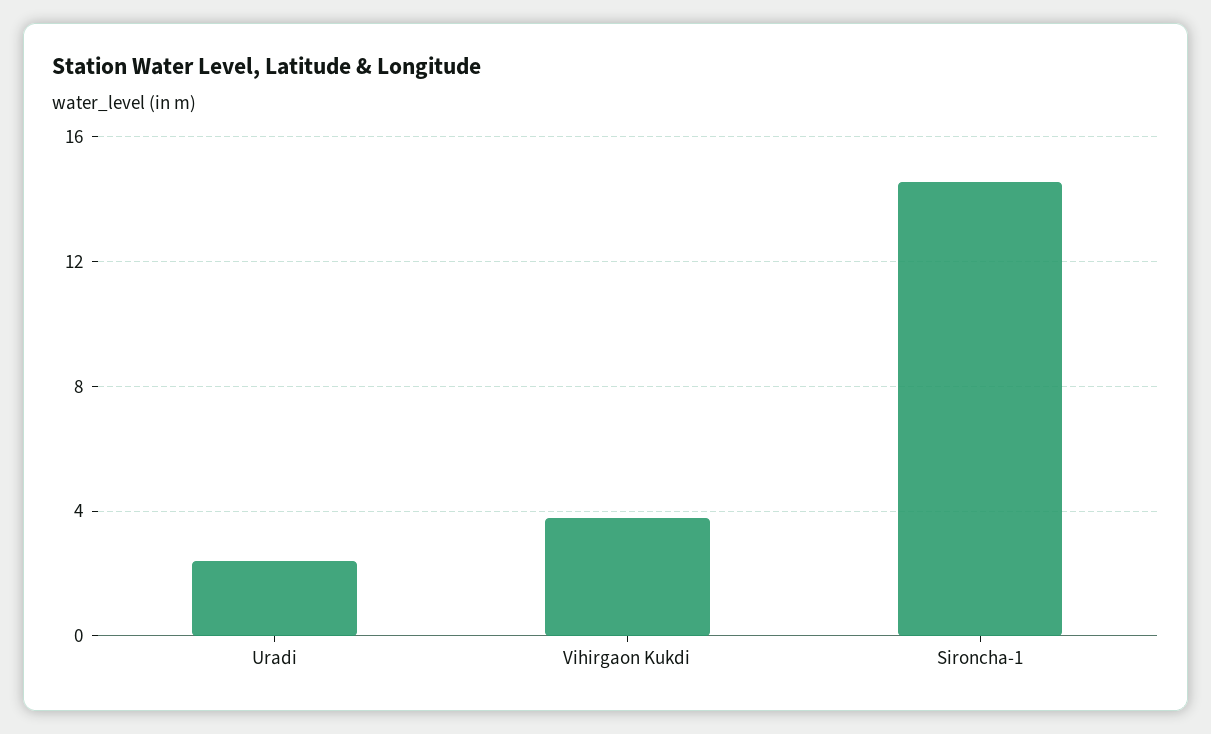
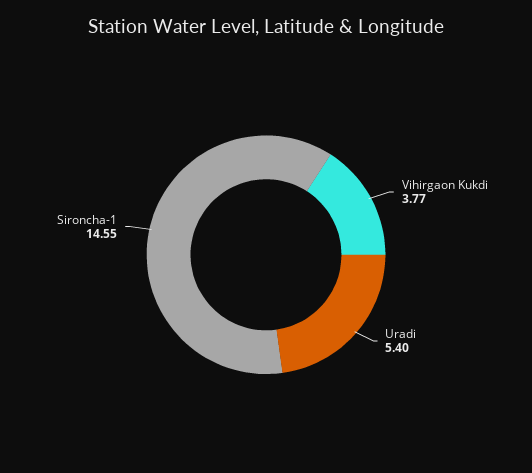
  {
-   "Uradi": 2.5,
+   "Uradi": 5.4,
    "Vihirgaon Kukdi": 3.77,
    "Sironcha-1": 14.55
  }

